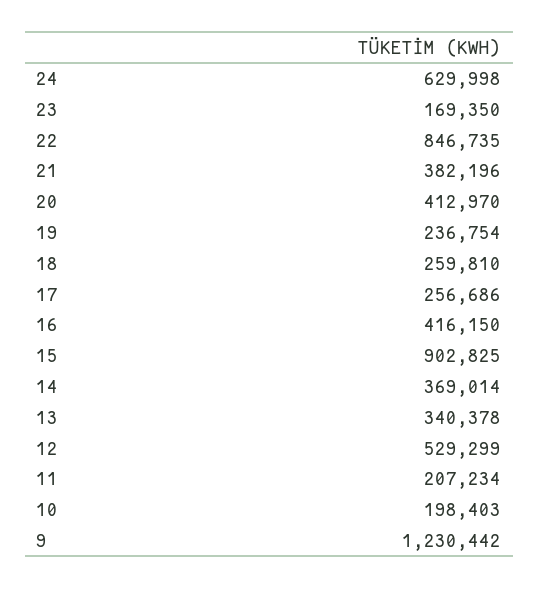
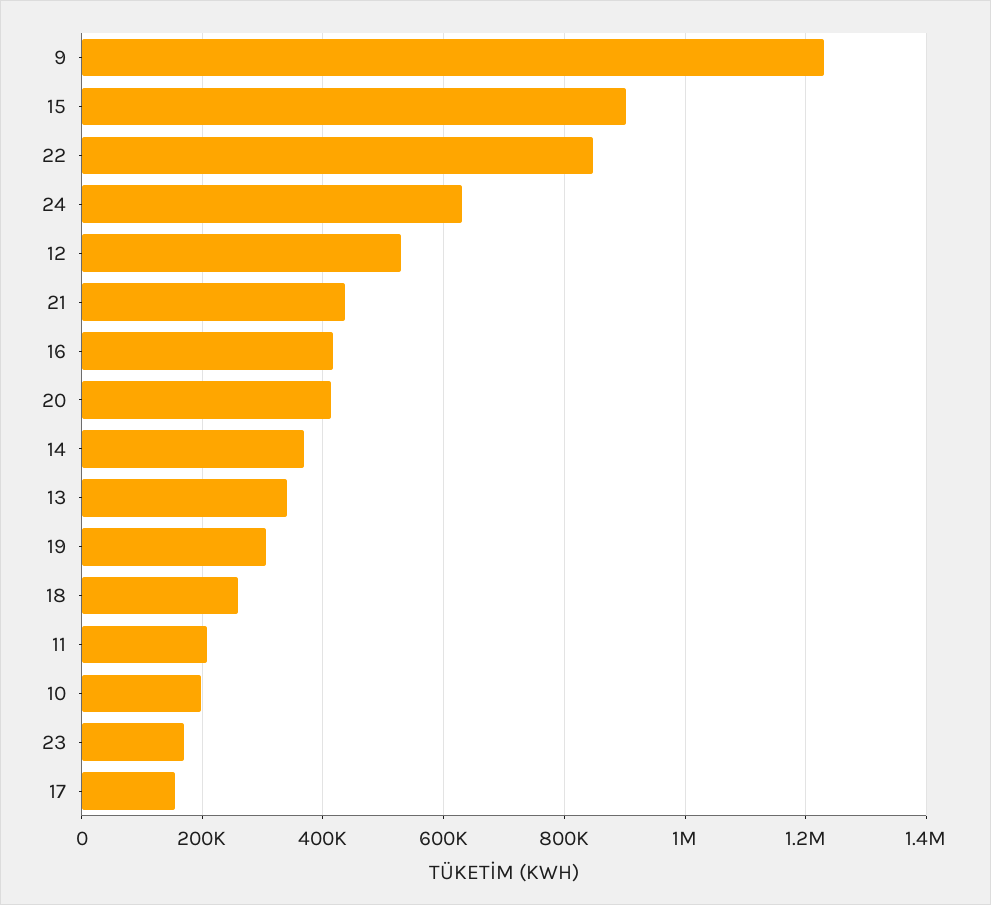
  {
    "24": 629998,
    "23": 169350,
    "22": 846735,
-   "21": 382196,
+   "21": 440000,
    "20": 412970,
-   "19": 236754,
+   "19": 300000,
    "18": 259810,
-   "17": 256686,
+   "17": 160000,
    "16": 416150,
    "15": 902825,
    "14": 369014,
    "13": 340378,
    "12": 529299,
    "11": 207234,
    "10": 198403,
    "9": 1230442
  }

